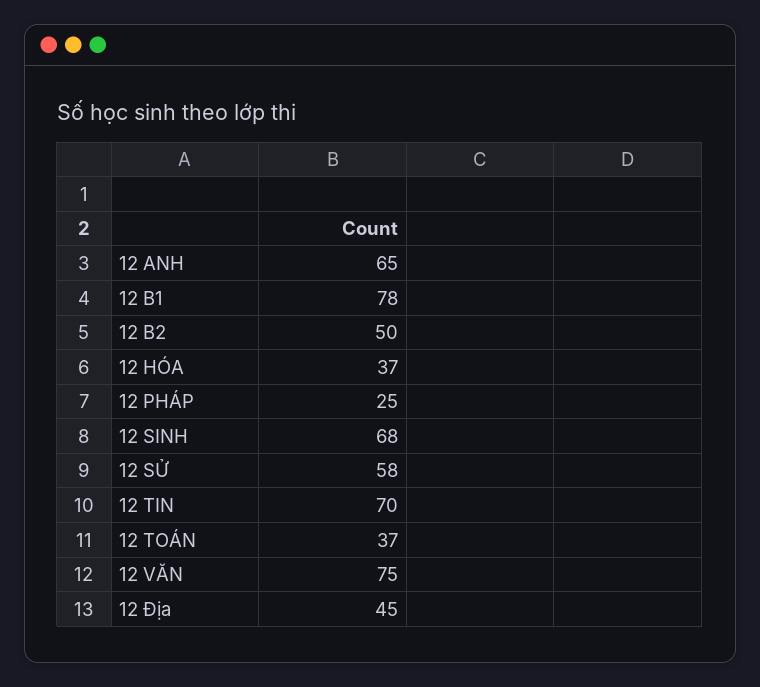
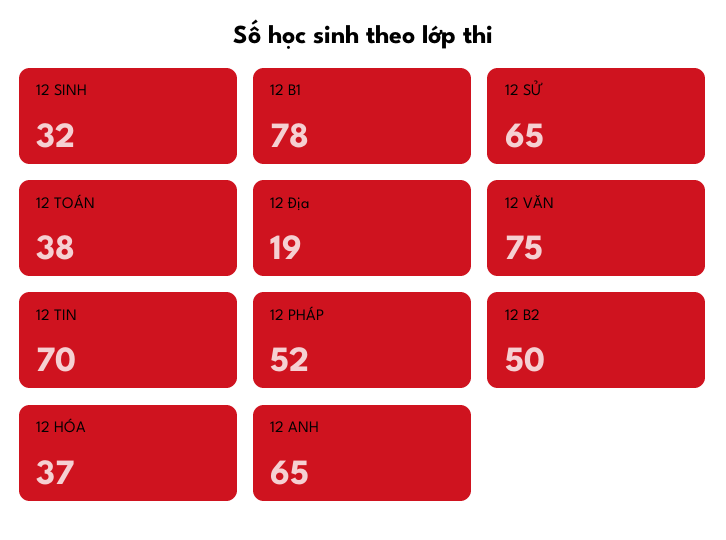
  {
    "12 ANH": 65,
    "12 B1": 78,
    "12 B2": 50,
    "12 HÓA": 37,
-   "12 PHÁP": 25,
+   "12 PHÁP": 52,
-   "12 SINH": 68,
+   "12 SINH": 32,
-   "12 SỬ": 58,
+   "12 SỬ": 65,
    "12 TIN": 70,
-   "12 TOÁN": 37,
+   "12 TOÁN": 38,
    "12 VĂN": 75,
-   "12 Địa": 45
+   "12 Địa": 19
  }

